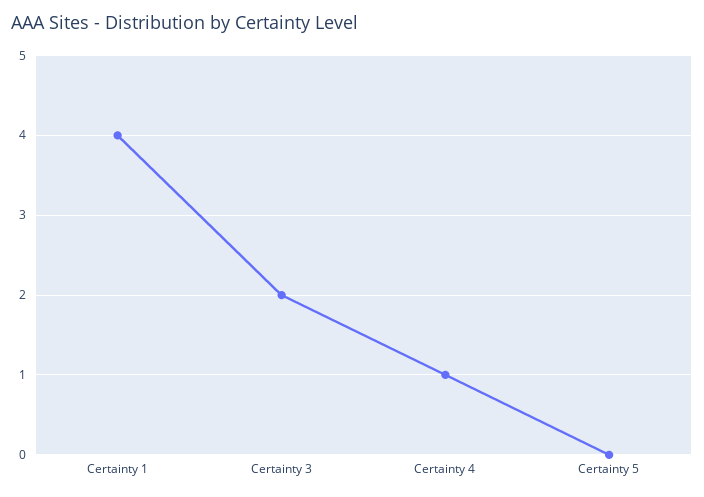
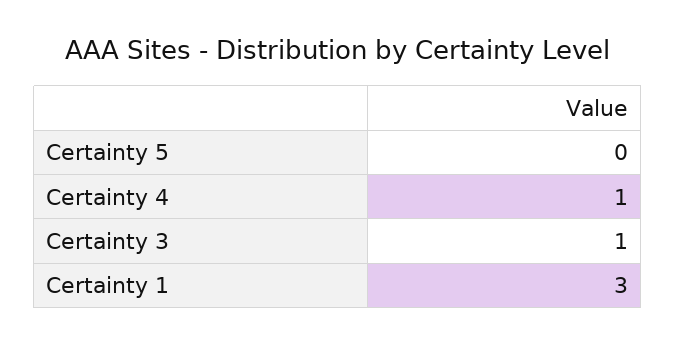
  {
-   "Certainty 1": 4,
+   "Certainty 1": 3,
-   "Certainty 3": 2,
+   "Certainty 3": 1,
    "Certainty 4": 1,
    "Certainty 5": 0
  }

